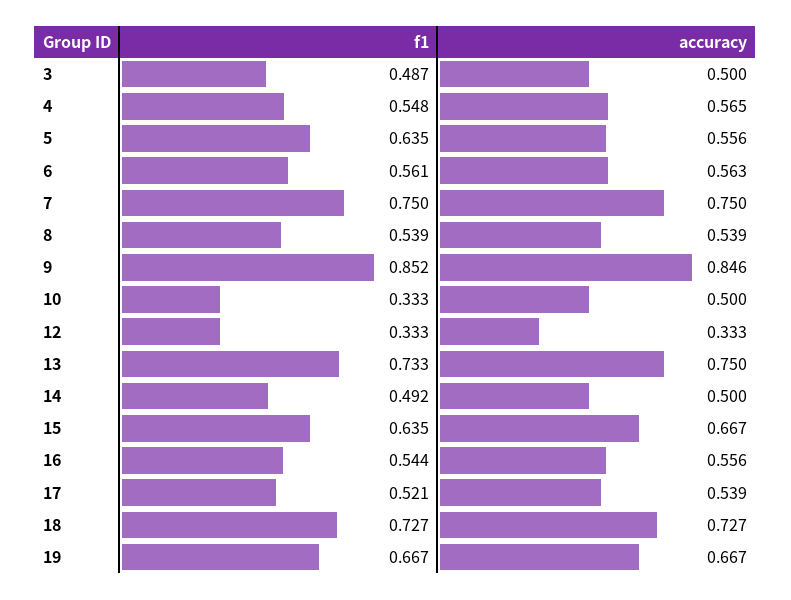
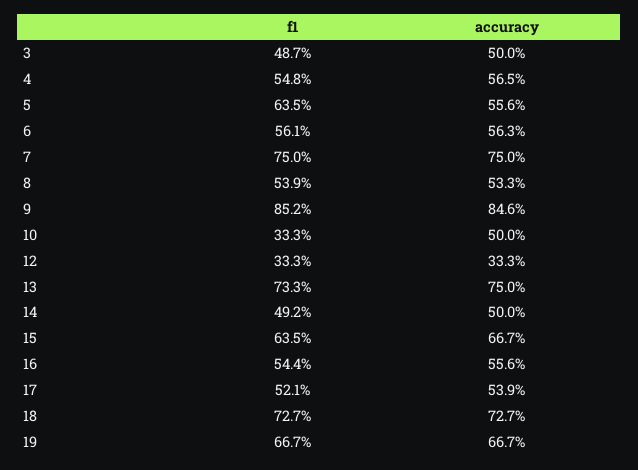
  {
    "f1": {
      "3": 0.487,
      "4": 0.548,
      "5": 0.635,
      "6": 0.561,
      "7": 0.75,
      "8": 0.539,
      "9": 0.852,
      "10": 0.333,
      "12": 0.333,
      "13": 0.733,
      "14": 0.492,
      "15": 0.635,
      "16": 0.544,
      "17": 0.521,
      "18": 0.727,
      "19": 0.667
    },
    "accuracy": {
      "3": 0.5,
      "4": 0.565,
      "5": 0.556,
      "6": 0.563,
      "7": 0.75,
-     "8": 0.539,
+     "8": 0.533,
      "9": 0.846,
      "10": 0.5,
      "12": 0.333,
      "13": 0.75,
      "14": 0.5,
      "15": 0.667,
      "16": 0.556,
      "17": 0.539,
      "18": 0.727,
      "19": 0.667
    }
  }

